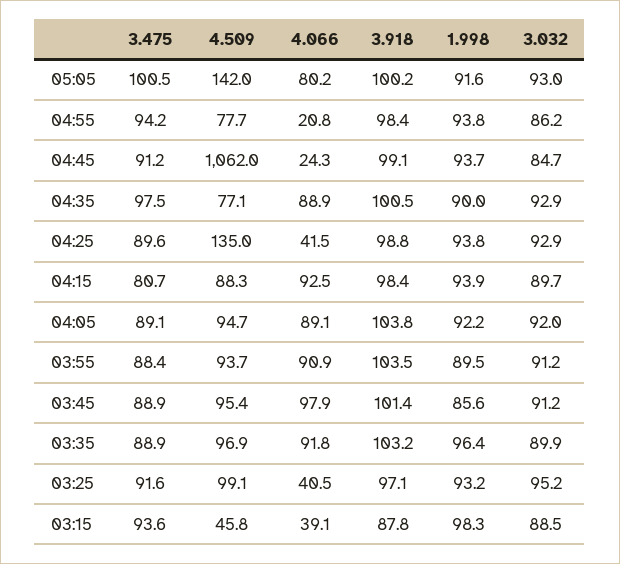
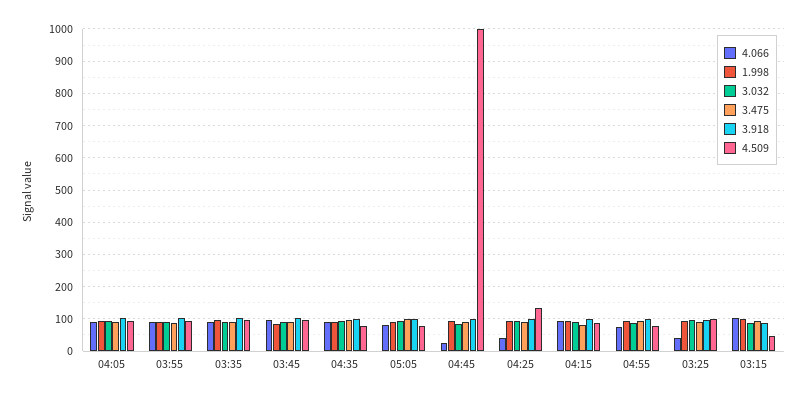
  {
    "3.475": {
      "05:05": 100.5,
      "04:55": 94.2,
      "04:45": 91.2,
      "04:35": 97.5,
      "04:25": 89.6,
      "04:15": 80.7,
      "04:05": 89.1,
      "03:55": 88.4,
      "03:45": 88.9,
      "03:35": 88.9,
      "03:25": 91.6,
      "03:15": 93.6
    },
    "4.509": {
-     "05:05": 142,
+     "05:05": 80,
      "04:55": 77.7,
-     "04:45": 1062,
+     "04:45": 1000,
      "04:35": 77.1,
      "04:25": 135,
      "04:15": 88.3,
      "04:05": 94.7,
      "03:55": 93.7,
      "03:45": 95.4,
      "03:35": 96.9,
      "03:25": 99.1,
      "03:15": 45.8
    },
    "4.066": {
      "05:05": 80.2,
-     "04:55": 20.8,
+     "04:55": 80,
      "04:45": 24.3,
      "04:35": 88.9,
      "04:25": 41.5,
      "04:15": 92.5,
      "04:05": 89.1,
      "03:55": 90.9,
      "03:45": 97.9,
      "03:35": 91.8,
      "03:25": 40.5,
-     "03:15": 39.1
+     "03:15": 100
    },
    "3.918": {
      "05:05": 100.2,
      "04:55": 98.4,
      "04:45": 99.1,
      "04:35": 100.5,
      "04:25": 98.8,
      "04:15": 98.4,
      "04:05": 103.8,
      "03:55": 103.5,
      "03:45": 101.4,
      "03:35": 103.2,
      "03:25": 97.1,
      "03:15": 87.8
    },
    "1.998": {
      "05:05": 91.6,
      "04:55": 93.8,
      "04:45": 93.7,
      "04:35": 90,
      "04:25": 93.8,
      "04:15": 93.9,
      "04:05": 92.2,
      "03:55": 89.5,
      "03:45": 85.6,
      "03:35": 96.4,
      "03:25": 93.2,
      "03:15": 98.3
    },
    "3.032": {
      "05:05": 93,
      "04:55": 86.2,
      "04:45": 84.7,
      "04:35": 92.9,
      "04:25": 92.9,
      "04:15": 89.7,
      "04:05": 92,
      "03:55": 91.2,
      "03:45": 91.2,
      "03:35": 89.9,
      "03:25": 95.2,
      "03:15": 88.5
    }
  }

